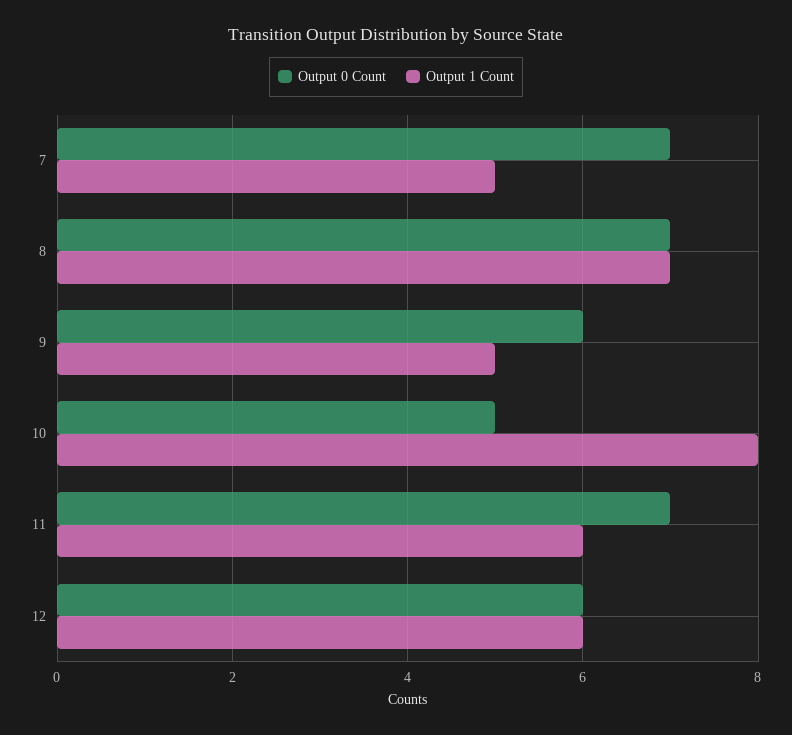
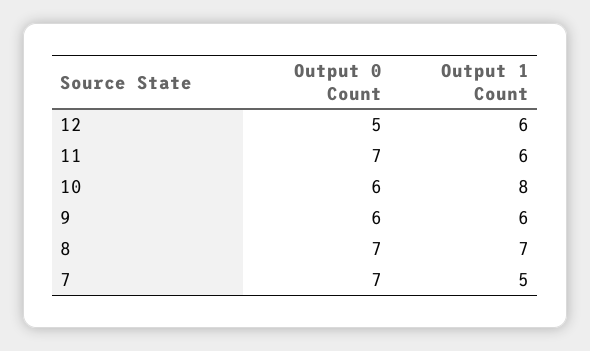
  {
    "Output 0 Count": {
      "7": 7,
      "8": 7,
      "9": 6,
-     "10": 5,
+     "10": 6,
      "11": 7,
-     "12": 6
+     "12": 5
    },
    "Output 1 Count": {
      "7": 5,
      "8": 7,
-     "9": 5,
+     "9": 6,
      "10": 8,
      "11": 6,
      "12": 6
    }
  }

